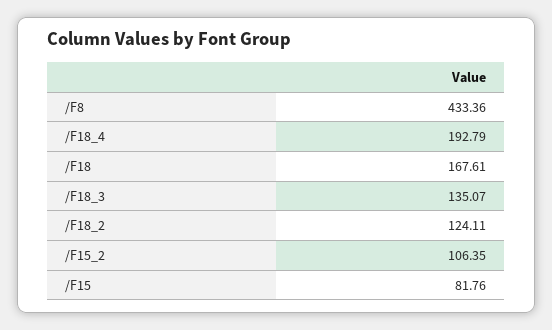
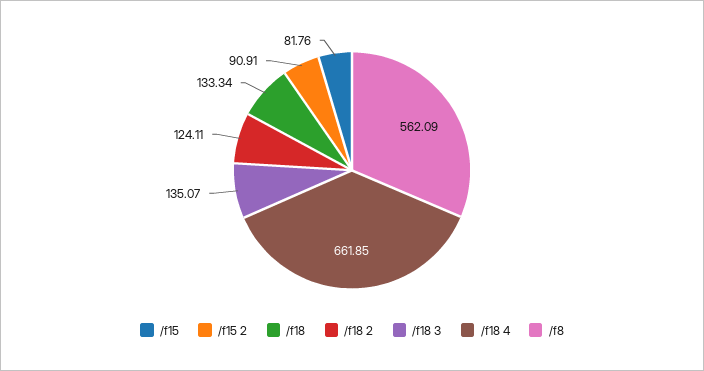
  {
-   "/F8": 433.36,
+   "/F8": 562.09,
-   "/F18_4": 192.79,
+   "/F18_4": 661.85,
-   "/F18": 167.61,
+   "/F18": 133.34,
    "/F18_3": 135.07,
    "/F18_2": 124.11,
-   "/F15_2": 106.35,
+   "/F15_2": 90.91,
    "/F15": 81.76
  }

